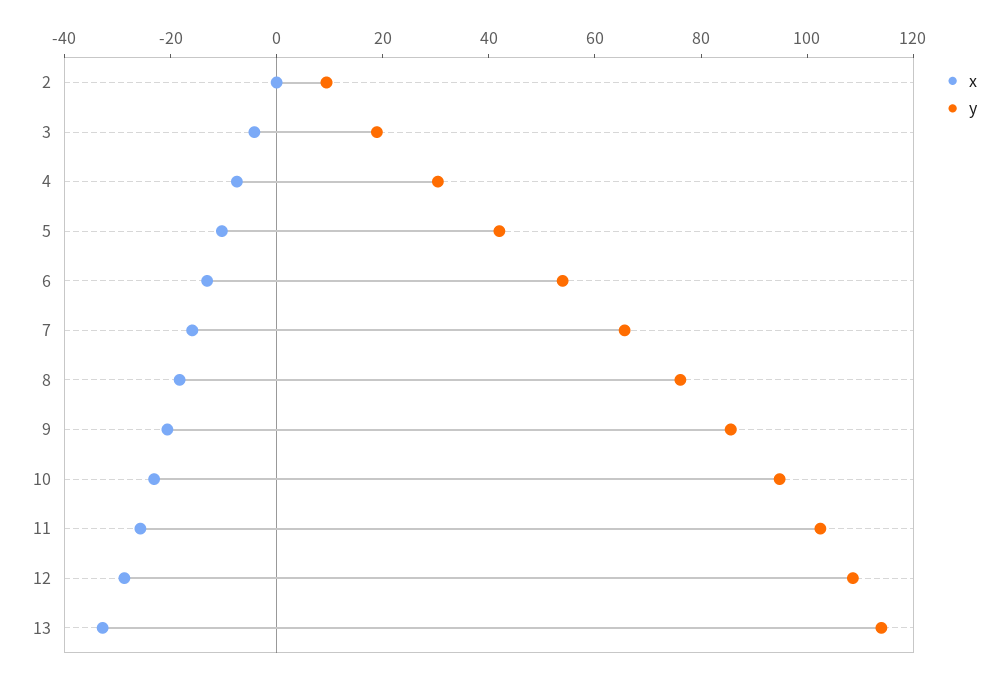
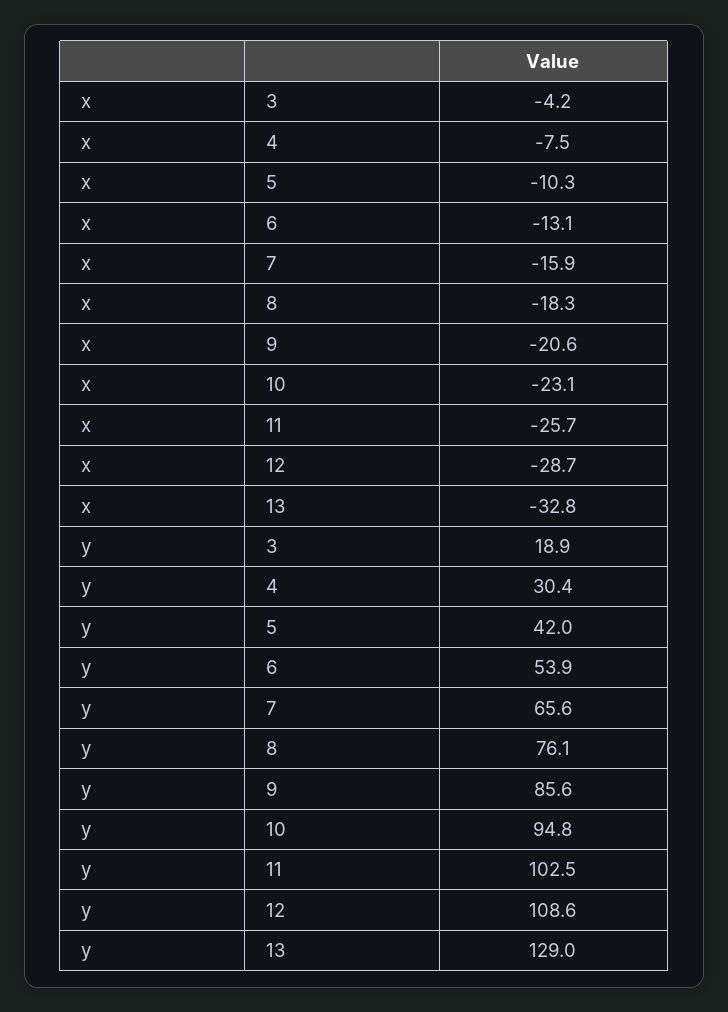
  {
    "x": {
-     "2": 0,
      "3": -4.2,
      "4": -7.5,
      "5": -10.3,
      "6": -13.1,
      "7": -15.9,
      "8": -18.3,
      "9": -20.6,
      "10": -23.1,
      "11": -25.7,
      "12": -28.7,
      "13": -32.8
    },
    "y": {
-     "2": 10,
      "3": 18.9,
      "4": 30.4,
      "5": 42,
      "6": 53.9,
      "7": 65.6,
      "8": 76.1,
      "9": 85.6,
      "10": 94.8,
      "11": 102.5,
      "12": 108.6,
-     "13": 115
+     "13": 129
    }
  }

